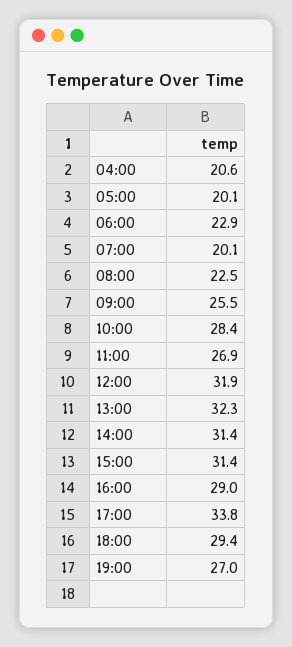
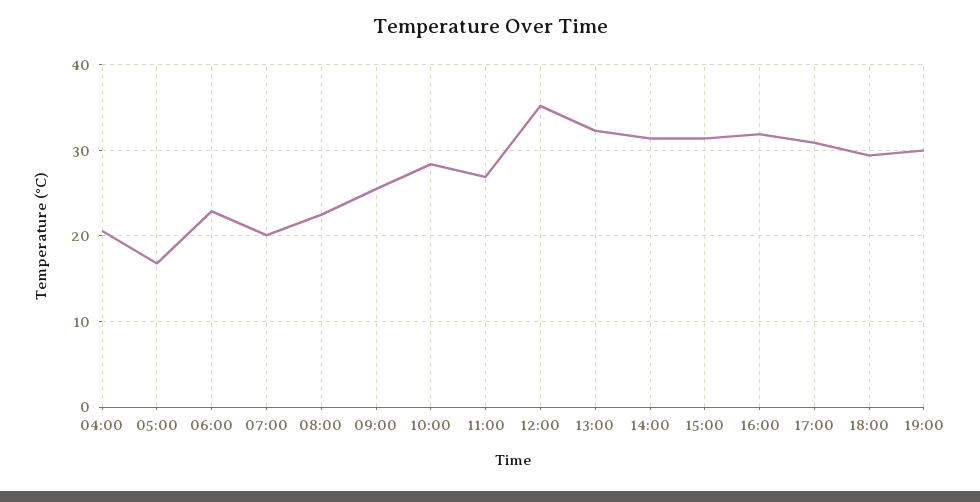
  {
    "04:00": 20.6,
-   "05:00": 20.1,
+   "05:00": 17,
    "06:00": 22.9,
    "07:00": 20.1,
    "08:00": 22.5,
    "09:00": 25.5,
    "10:00": 28.4,
    "11:00": 26.9,
-   "12:00": 31.9,
+   "12:00": 35,
    "13:00": 32.3,
    "14:00": 31.4,
    "15:00": 31.4,
-   "16:00": 29,
+   "16:00": 32,
-   "17:00": 33.8,
+   "17:00": 31,
    "18:00": 29.4,
-   "19:00": 27
+   "19:00": 30
  }

